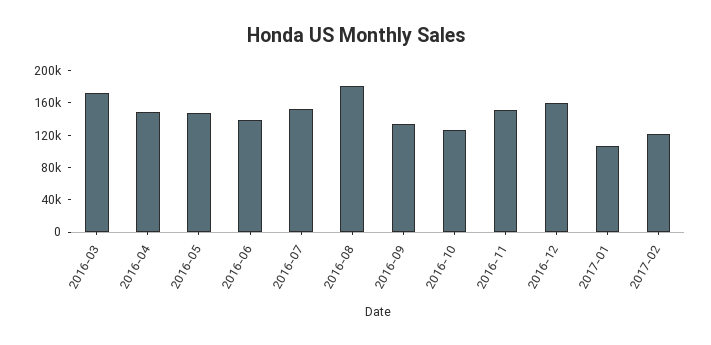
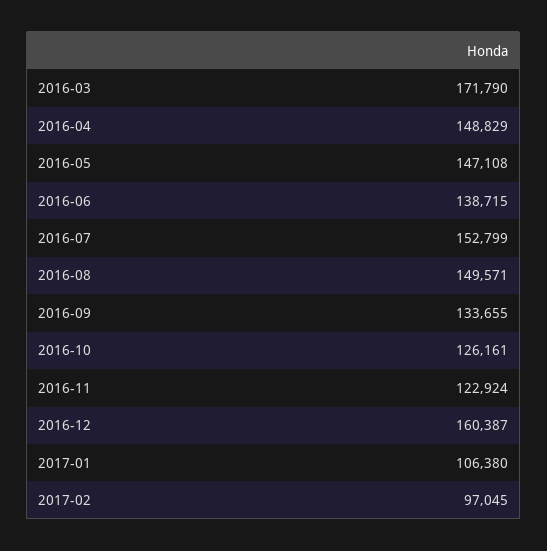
  {
    "2016-03": 171790,
    "2016-04": 148829,
    "2016-05": 147108,
    "2016-06": 138715,
    "2016-07": 152799,
-   "2016-08": 180000,
+   "2016-08": 149571,
    "2016-09": 133655,
    "2016-10": 126161,
-   "2016-11": 150000,
+   "2016-11": 122924,
    "2016-12": 160387,
    "2017-01": 106380,
-   "2017-02": 120000
+   "2017-02": 97045
  }

